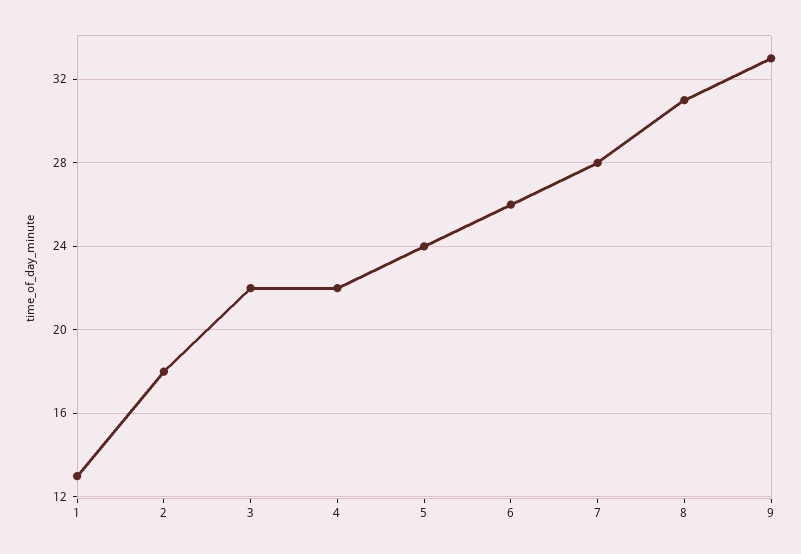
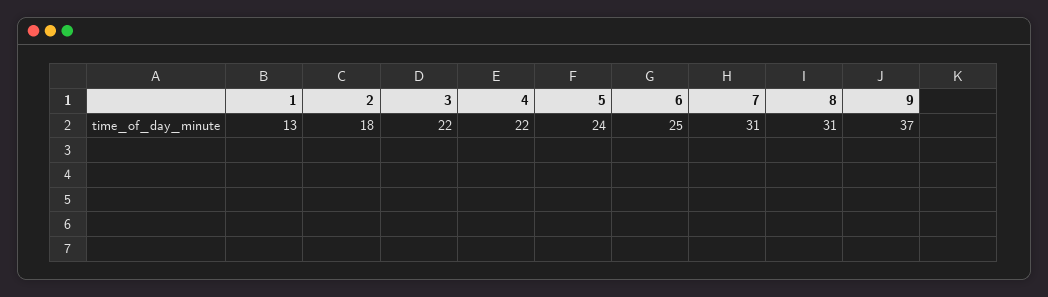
  {
    "1": 13,
    "2": 18,
    "3": 22,
    "4": 22,
    "5": 24,
-   "6": 26,
+   "6": 25,
-   "7": 28,
+   "7": 31,
    "8": 31,
-   "9": 33
+   "9": 37
  }

